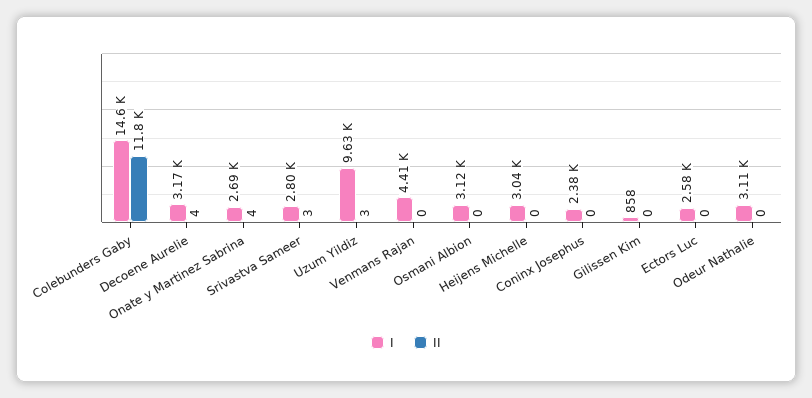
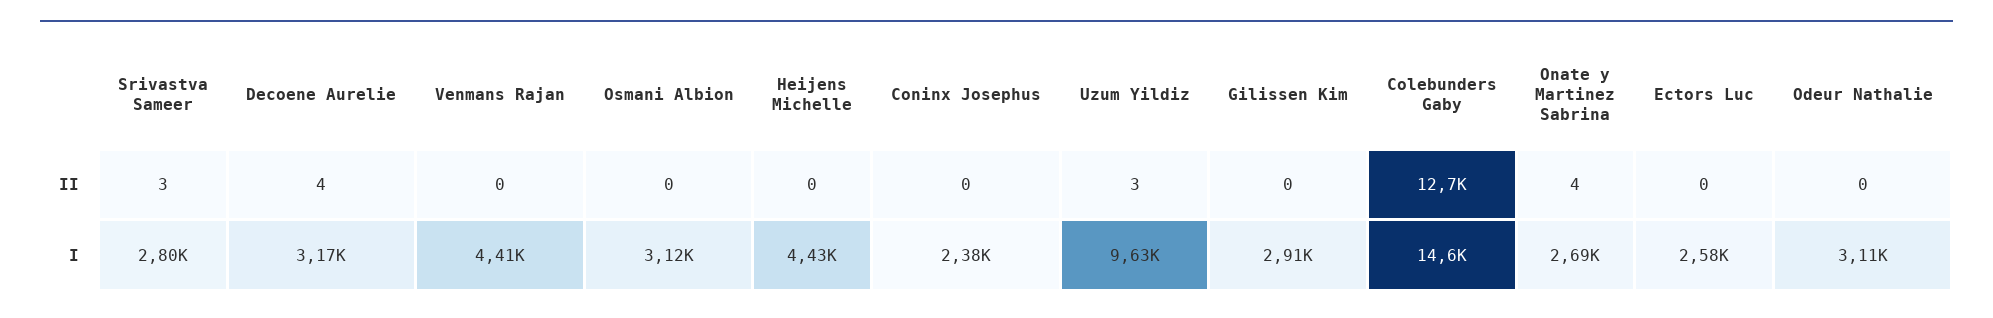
  {
    "I": {
      "Colebunders Gaby": 14600,
      "Decoene Aurelie": 3170,
      "Onate y Martinez Sabrina": 2690,
      "Srivastva Sameer": 2800,
      "Uzum Yildiz": 9630,
      "Venmans Rajan": 4410,
      "Osmani Albion": 3120,
-     "Heijens Michelle": 3040,
+     "Heijens Michelle": 4430,
      "Coninx Josephus": 2380,
-     "Gilissen Kim": 858,
+     "Gilissen Kim": 2910,
      "Ectors Luc": 2580,
      "Odeur Nathalie": 3110
    },
    "II": {
-     "Colebunders Gaby": 11800,
+     "Colebunders Gaby": 12700,
      "Decoene Aurelie": 4,
      "Onate y Martinez Sabrina": 4,
      "Srivastva Sameer": 3,
      "Uzum Yildiz": 3,
      "Venmans Rajan": 0,
      "Osmani Albion": 0,
      "Heijens Michelle": 0,
      "Coninx Josephus": 0,
      "Gilissen Kim": 0,
      "Ectors Luc": 0,
      "Odeur Nathalie": 0
    }
  }

